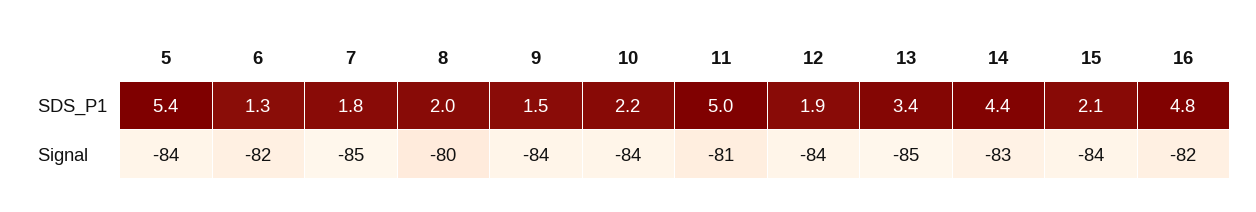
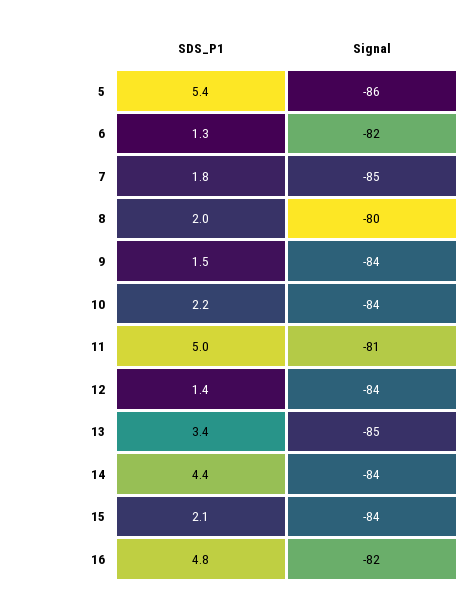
  {
    "5": {
      "SDS_P1": 5.4,
-     "Signal": -84
+     "Signal": -86
    },
    "6": {
      "SDS_P1": 1.3,
      "Signal": -82
    },
    "7": {
      "SDS_P1": 1.8,
      "Signal": -85
    },
    "8": {
      "SDS_P1": 2,
      "Signal": -80
    },
    "9": {
      "SDS_P1": 1.5,
      "Signal": -84
    },
    "10": {
      "SDS_P1": 2.2,
      "Signal": -84
    },
    "11": {
      "SDS_P1": 5,
      "Signal": -81
    },
    "12": {
-     "SDS_P1": 1.9,
+     "SDS_P1": 1.4,
      "Signal": -84
    },
    "13": {
      "SDS_P1": 3.4,
      "Signal": -85
    },
    "14": {
      "SDS_P1": 4.4,
-     "Signal": -83
+     "Signal": -84
    },
    "15": {
      "SDS_P1": 2.1,
      "Signal": -84
    },
    "16": {
      "SDS_P1": 4.8,
      "Signal": -82
    }
  }

